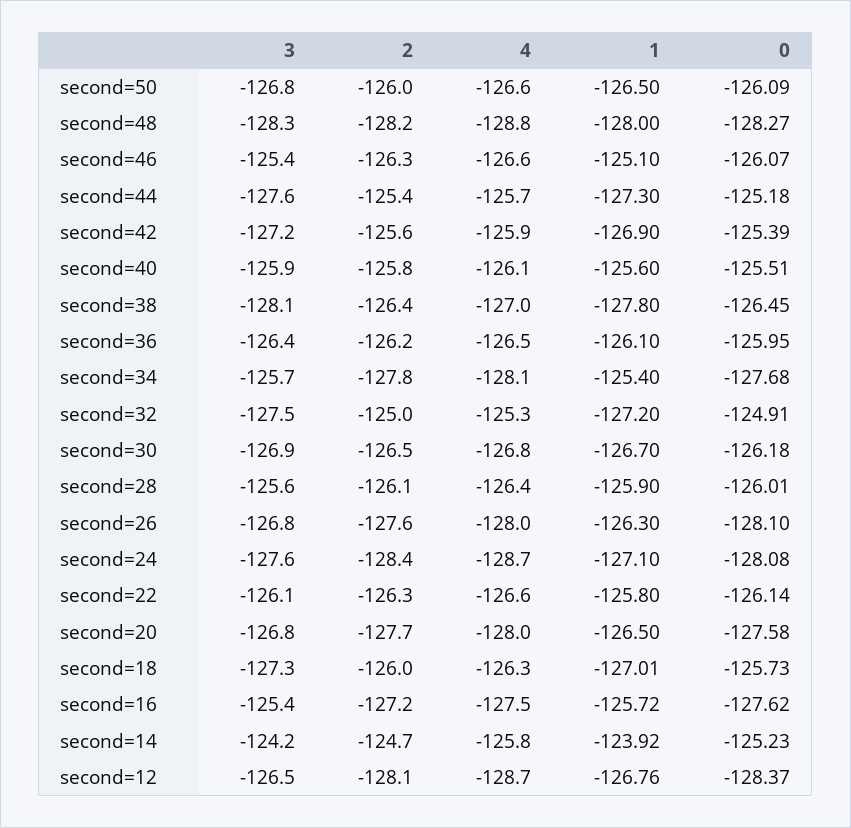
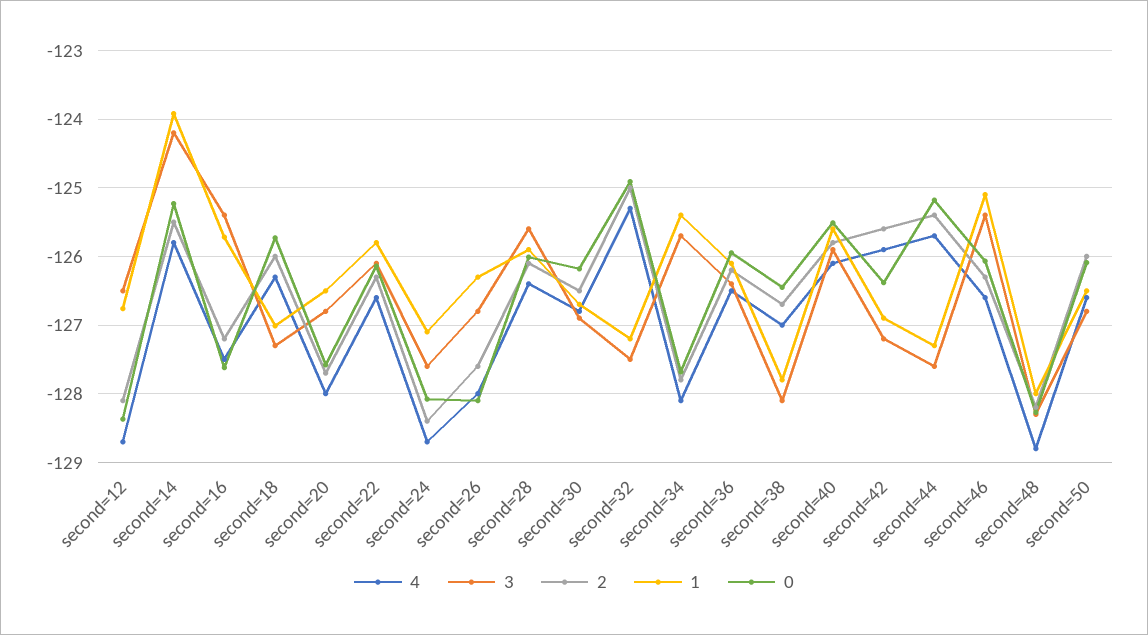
  {
    "3": {
      "second=50": -126.8,
      "second=48": -128.3,
      "second=46": -125.4,
      "second=44": -127.6,
      "second=42": -127.2,
      "second=40": -125.9,
      "second=38": -128.1,
      "second=36": -126.4,
      "second=34": -125.7,
      "second=32": -127.5,
      "second=30": -126.9,
      "second=28": -125.6,
      "second=26": -126.8,
      "second=24": -127.6,
      "second=22": -126.1,
      "second=20": -126.8,
      "second=18": -127.3,
      "second=16": -125.4,
      "second=14": -124.2,
      "second=12": -126.5
    },
    "2": {
      "second=50": -126,
      "second=48": -128.2,
      "second=46": -126.3,
      "second=44": -125.4,
      "second=42": -125.6,
      "second=40": -125.8,
-     "second=38": -126.4,
+     "second=38": -126.7,
      "second=36": -126.2,
      "second=34": -127.8,
      "second=32": -125,
      "second=30": -126.5,
      "second=28": -126.1,
      "second=26": -127.6,
      "second=24": -128.4,
      "second=22": -126.3,
      "second=20": -127.7,
      "second=18": -126,
      "second=16": -127.2,
-     "second=14": -124.7,
+     "second=14": -125.5,
      "second=12": -128.1
    },
    "4": {
      "second=50": -126.6,
      "second=48": -128.8,
      "second=46": -126.6,
      "second=44": -125.7,
      "second=42": -125.9,
      "second=40": -126.1,
      "second=38": -127,
      "second=36": -126.5,
      "second=34": -128.1,
      "second=32": -125.3,
      "second=30": -126.8,
      "second=28": -126.4,
      "second=26": -128,
      "second=24": -128.7,
      "second=22": -126.6,
      "second=20": -128,
      "second=18": -126.3,
      "second=16": -127.5,
      "second=14": -125.8,
      "second=12": -128.7
    },
    "1": {
      "second=50": -126.5,
      "second=48": -128,
      "second=46": -125.1,
      "second=44": -127.3,
      "second=42": -126.9,
      "second=40": -125.6,
      "second=38": -127.8,
      "second=36": -126.1,
      "second=34": -125.4,
      "second=32": -127.2,
      "second=30": -126.7,
      "second=28": -125.9,
      "second=26": -126.3,
      "second=24": -127.1,
      "second=22": -125.8,
      "second=20": -126.5,
      "second=18": -127.01,
      "second=16": -125.72,
      "second=14": -123.92,
      "second=12": -126.76
    },
    "0": {
      "second=50": -126.09,
      "second=48": -128.27,
      "second=46": -126.07,
      "second=44": -125.18,
-     "second=42": -125.39,
+     "second=42": -126.4,
      "second=40": -125.51,
      "second=38": -126.45,
      "second=36": -125.95,
      "second=34": -127.68,
      "second=32": -124.91,
      "second=30": -126.18,
      "second=28": -126.01,
      "second=26": -128.1,
      "second=24": -128.08,
      "second=22": -126.14,
      "second=20": -127.58,
      "second=18": -125.73,
      "second=16": -127.62,
      "second=14": -125.23,
      "second=12": -128.37
    }
  }

